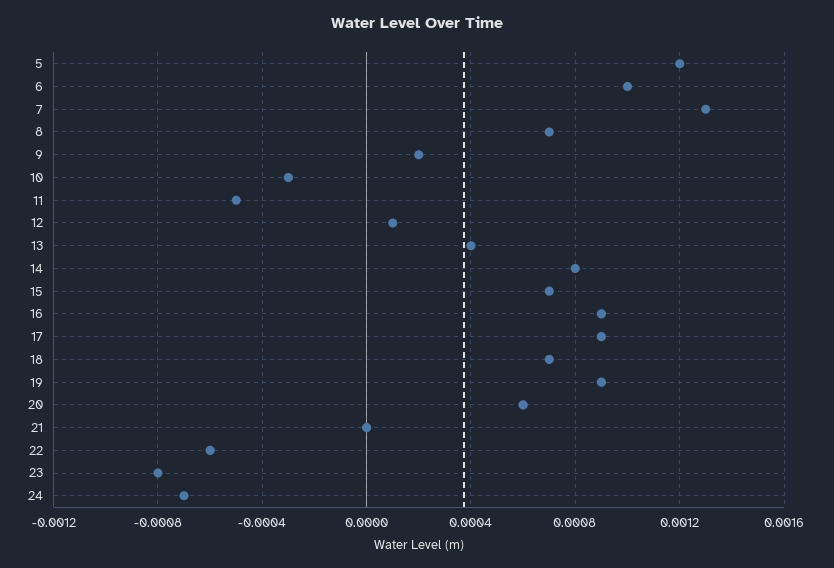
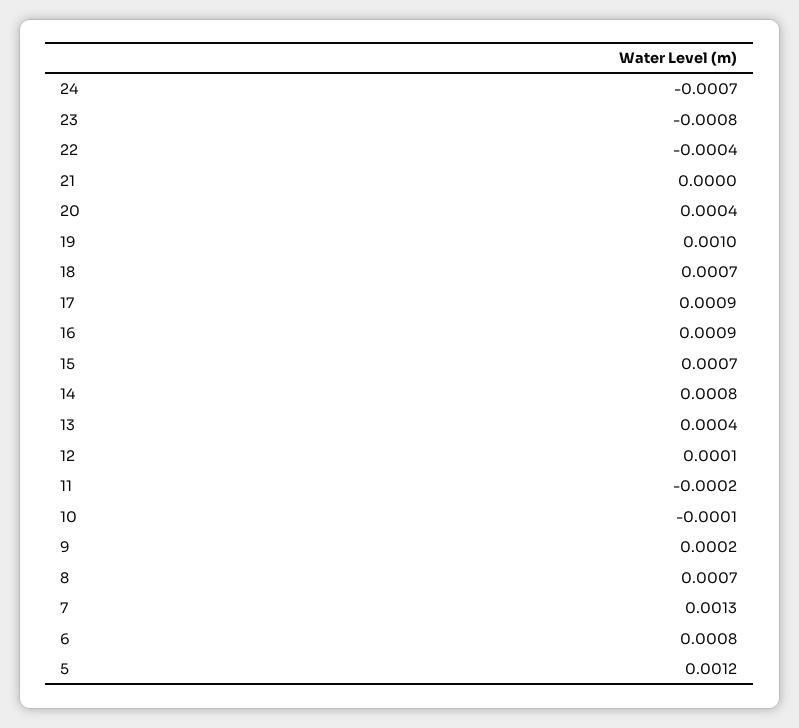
  {
    "5": 0.0012,
-   "6": 0.001,
+   "6": 0.0008,
    "7": 0.0013,
    "8": 0.0007,
    "9": 0.0002,
-   "10": -0.0003,
+   "10": -0.0001,
-   "11": -0.0005,
+   "11": -0.0002,
    "12": 0.0001,
    "13": 0.0004,
    "14": 0.0008,
    "15": 0.0007,
    "16": 0.0009,
    "17": 0.0009,
    "18": 0.0007,
-   "19": 0.0009,
+   "19": 0.001,
-   "20": 0.0006,
+   "20": 0.0004,
    "21": 0,
-   "22": -0.0006,
+   "22": -0.0004,
    "23": -0.0008,
    "24": -0.0007
  }

